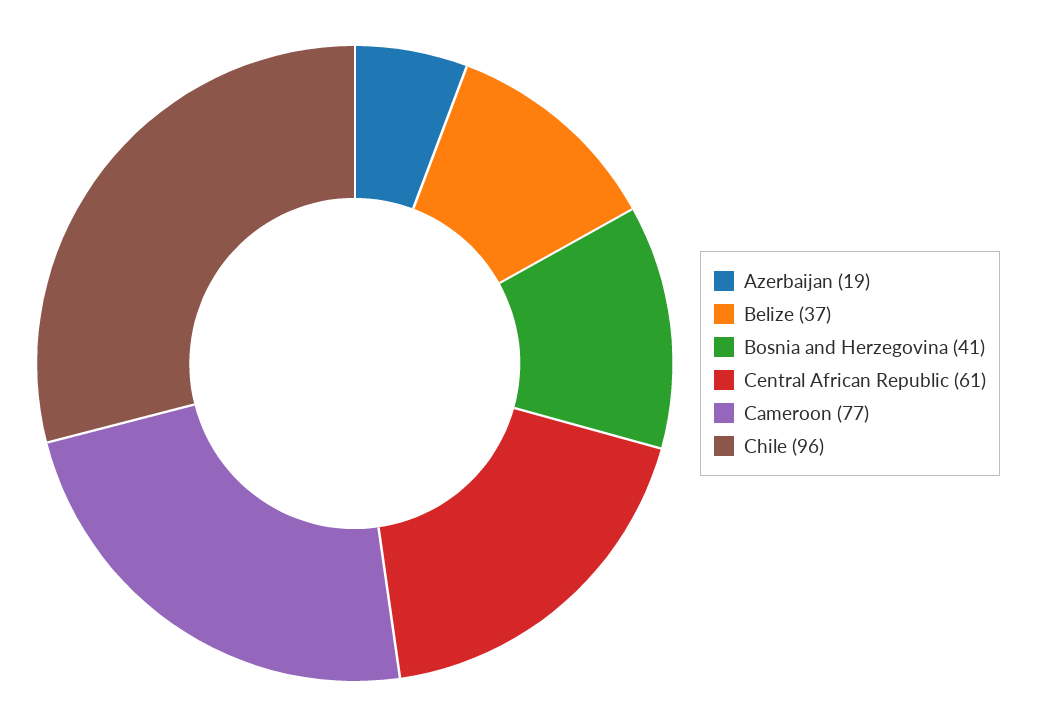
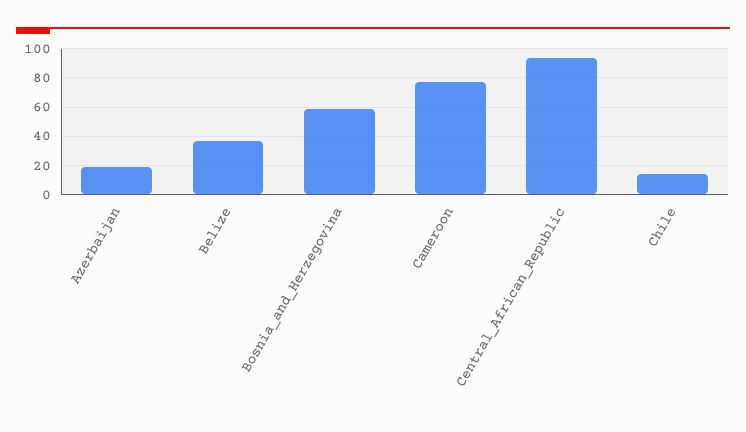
  {
    "Azerbaijan": 19,
    "Belize": 37,
-   "Bosnia and Herzegovina": 41,
+   "Bosnia and Herzegovina": 60,
-   "Central African Republic": 61,
+   "Central African Republic": 95,
    "Cameroon": 77,
-   "Chile": 96
+   "Chile": 15
  }

